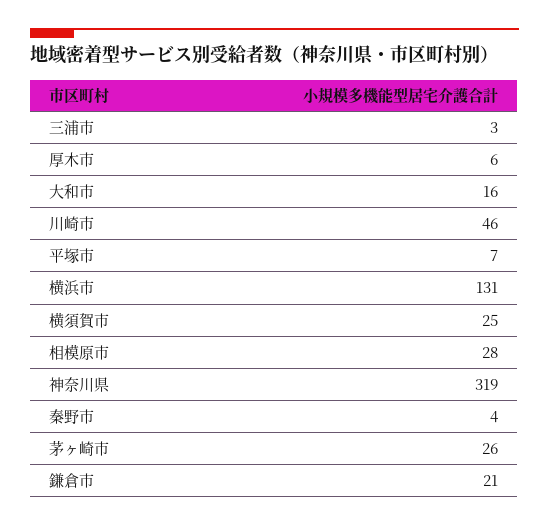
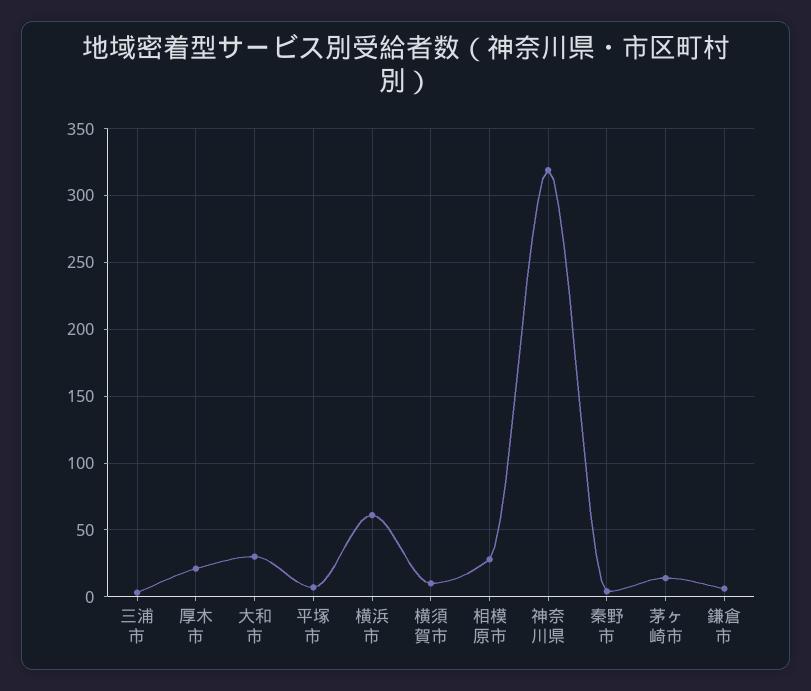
  {
    "三浦市": 3,
-   "厚木市": 6,
+   "厚木市": 20,
-   "大和市": 16,
+   "大和市": 30,
-   "川崎市": 46,
    "平塚市": 7,
-   "横浜市": 131,
+   "横浜市": 60,
-   "横須賀市": 25,
+   "横須賀市": 10,
    "相模原市": 28,
    "神奈川県": 319,
    "秦野市": 4,
-   "茅ヶ崎市": 26,
+   "茅ヶ崎市": 15,
-   "鎌倉市": 21
+   "鎌倉市": 5
  }

